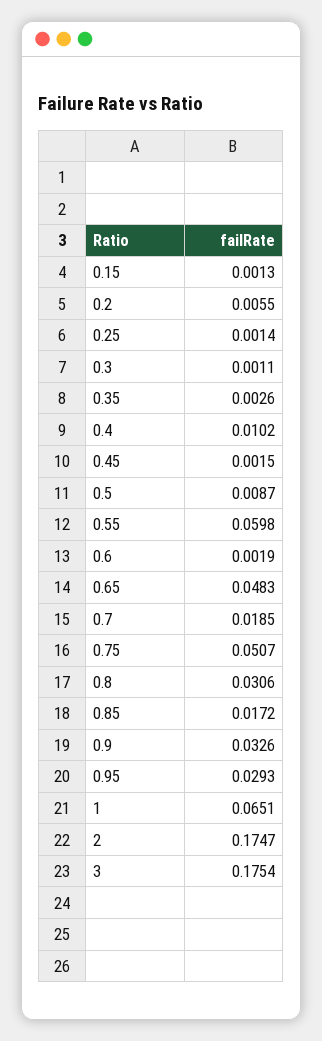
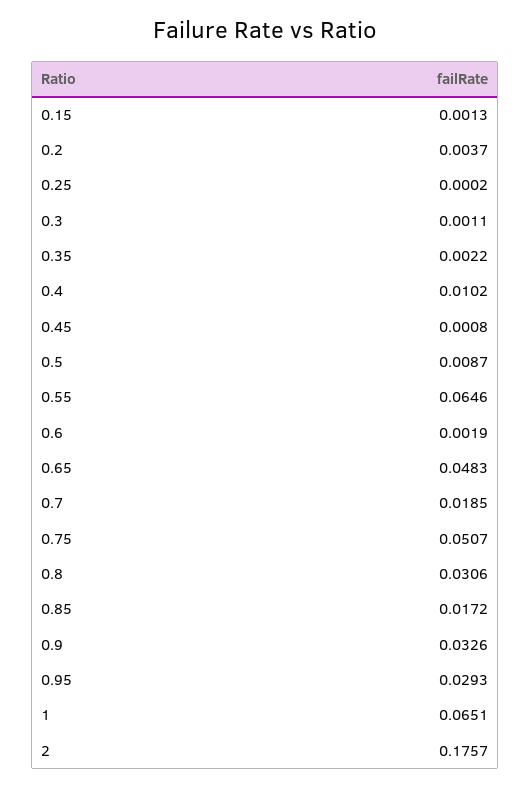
  {
    "0.15": 0.0013,
-   "0.2": 0.0055,
+   "0.2": 0.0037,
-   "0.25": 0.0014,
+   "0.25": 0.0002,
    "0.3": 0.0011,
-   "0.35": 0.0026,
+   "0.35": 0.0022,
    "0.4": 0.0102,
-   "0.45": 0.0015,
+   "0.45": 0.0008,
    "0.5": 0.0087,
-   "0.55": 0.0598,
+   "0.55": 0.0646,
    "0.6": 0.0019,
    "0.65": 0.0483,
    "0.7": 0.0185,
    "0.75": 0.0507,
    "0.8": 0.0306,
    "0.85": 0.0172,
    "0.9": 0.0326,
    "0.95": 0.0293,
    "1": 0.0651,
-   "2": 0.1747,
+   "2": 0.1757
-   "3": 0.1754
  }

